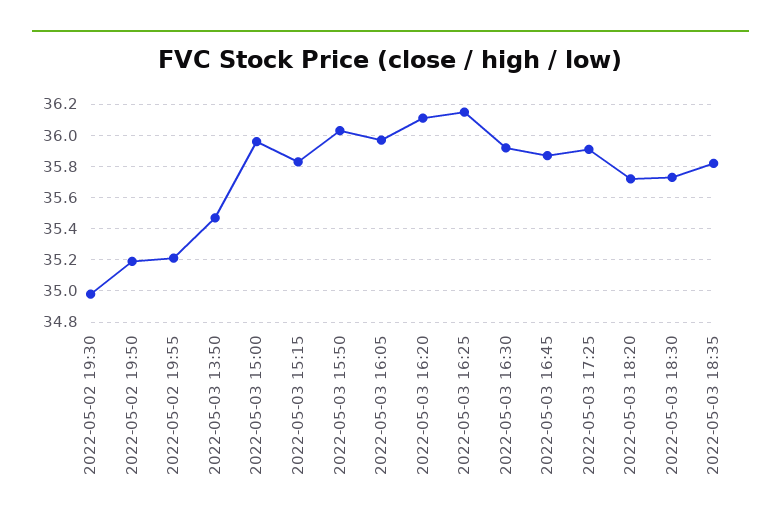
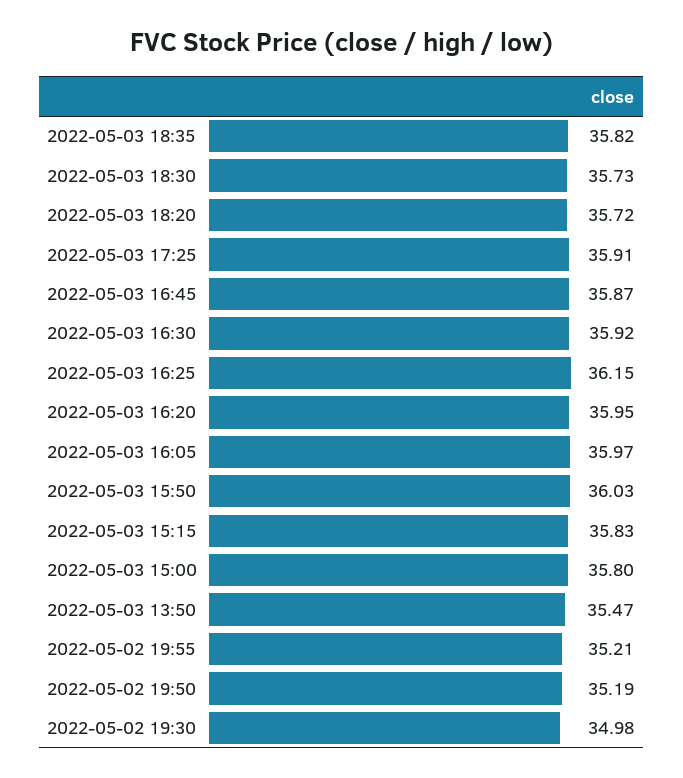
  {
    "2022-05-02 19:30": 34.98,
    "2022-05-02 19:50": 35.19,
    "2022-05-02 19:55": 35.21,
    "2022-05-03 13:50": 35.47,
-   "2022-05-03 15:00": 35.95,
+   "2022-05-03 15:00": 35.8,
    "2022-05-03 15:15": 35.83,
    "2022-05-03 15:50": 36.03,
    "2022-05-03 16:05": 35.97,
-   "2022-05-03 16:20": 36.1,
+   "2022-05-03 16:20": 35.95,
    "2022-05-03 16:25": 36.15,
    "2022-05-03 16:30": 35.92,
    "2022-05-03 16:45": 35.87,
    "2022-05-03 17:25": 35.91,
    "2022-05-03 18:20": 35.72,
    "2022-05-03 18:30": 35.73,
    "2022-05-03 18:35": 35.82
  }

